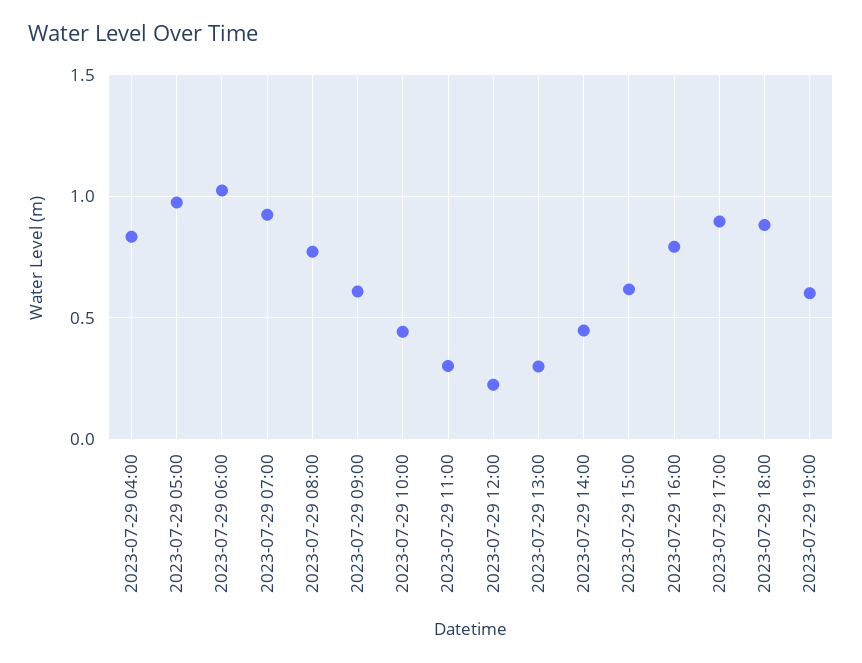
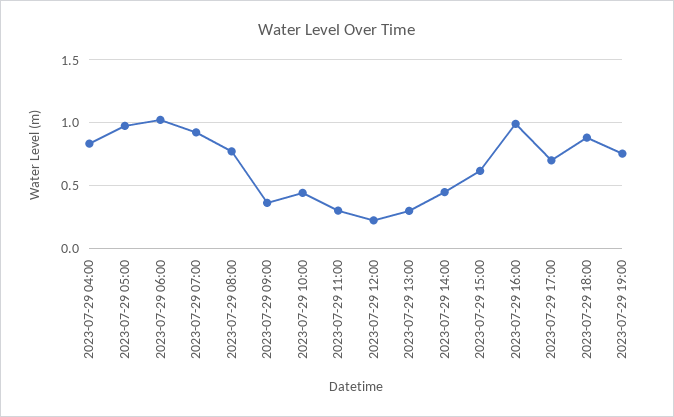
  {
    "2023-07-29 04:00": 0.85,
    "2023-07-29 05:00": 1,
    "2023-07-29 06:00": 1,
    "2023-07-29 07:00": 0.9,
    "2023-07-29 08:00": 0.75,
-   "2023-07-29 09:00": 0.6,
+   "2023-07-29 09:00": 0.35,
    "2023-07-29 10:00": 0.45,
    "2023-07-29 11:00": 0.3,
    "2023-07-29 12:00": 0.2,
    "2023-07-29 13:00": 0.3,
    "2023-07-29 14:00": 0.45,
    "2023-07-29 15:00": 0.6,
-   "2023-07-29 16:00": 0.8,
+   "2023-07-29 16:00": 1,
-   "2023-07-29 17:00": 0.9,
+   "2023-07-29 17:00": 0.7,
    "2023-07-29 18:00": 0.9,
-   "2023-07-29 19:00": 0.6
+   "2023-07-29 19:00": 0.75
  }

